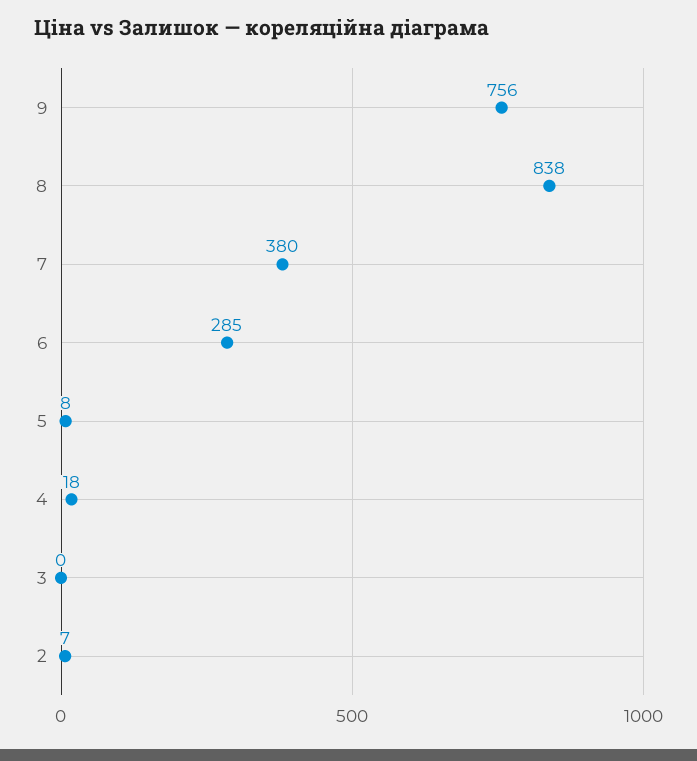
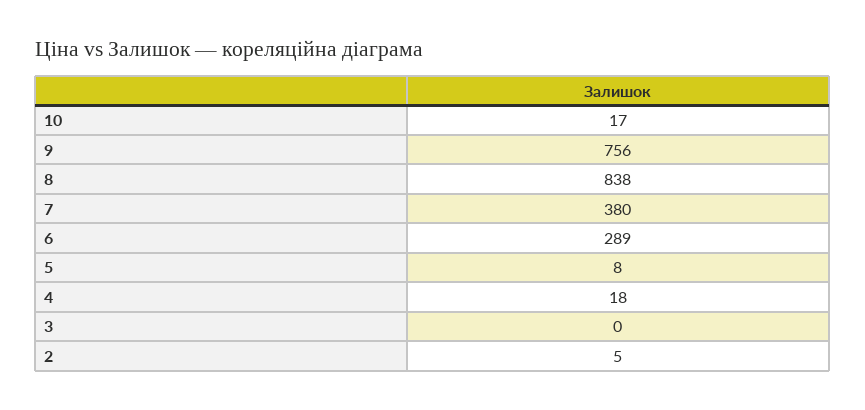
  {
    "9": 756,
    "8": 838,
    "7": 380,
-   "6": 285,
+   "6": 289,
    "5": 8,
    "4": 18,
    "3": 0,
-   "2": 7
+   "2": 5,
+   "10": 17
  }

